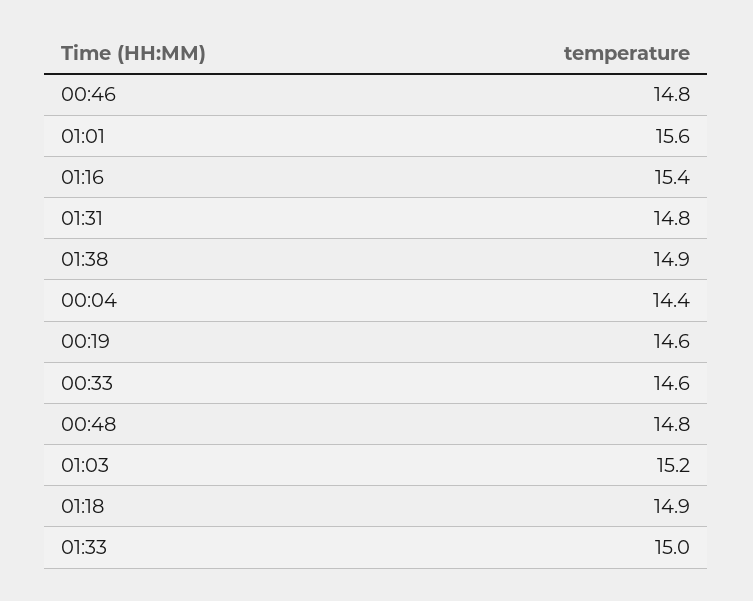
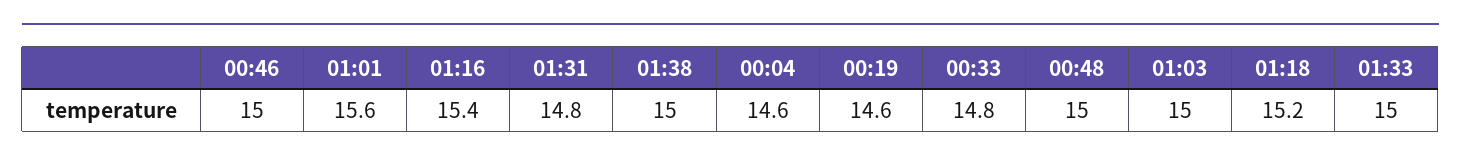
  {
-   "00:46": 14.8,
+   "00:46": 15,
    "01:01": 15.6,
    "01:16": 15.4,
    "01:31": 14.8,
-   "01:38": 14.9,
+   "01:38": 15,
-   "00:04": 14.4,
+   "00:04": 14.6,
    "00:19": 14.6,
-   "00:33": 14.6,
+   "00:33": 14.8,
-   "00:48": 14.8,
+   "00:48": 15,
-   "01:03": 15.2,
+   "01:03": 15,
-   "01:18": 14.9,
+   "01:18": 15.2,
    "01:33": 15
  }

